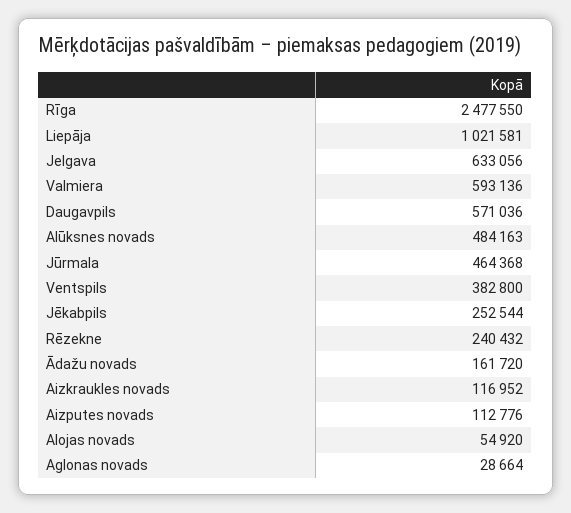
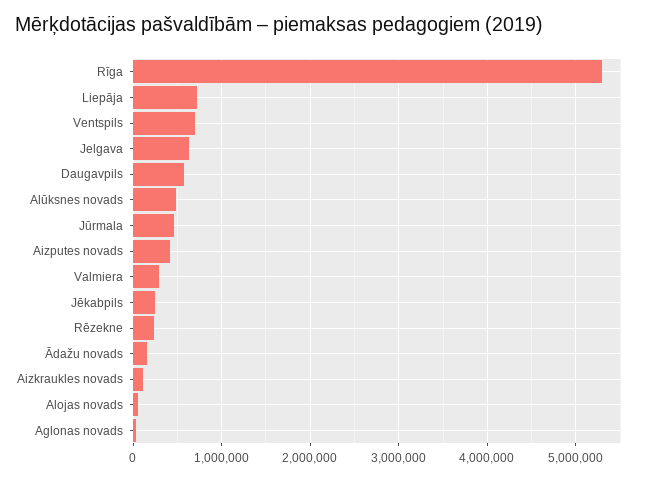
  {
-   "Rīga": 2477550,
+   "Rīga": 5300000,
-   "Liepāja": 1021581,
+   "Liepāja": 700000,
    "Jelgava": 633056,
-   "Valmiera": 593136,
+   "Valmiera": 300000,
    "Daugavpils": 571036,
    "Alūksnes novads": 484163,
    "Jūrmala": 464368,
-   "Ventspils": 382800,
+   "Ventspils": 700000,
    "Jēkabpils": 252544,
    "Rēzekne": 240432,
    "Ādažu novads": 161720,
    "Aizkraukles novads": 116952,
-   "Aizputes novads": 112776,
+   "Aizputes novads": 400000,
    "Alojas novads": 54920,
    "Aglonas novads": 28664
  }

